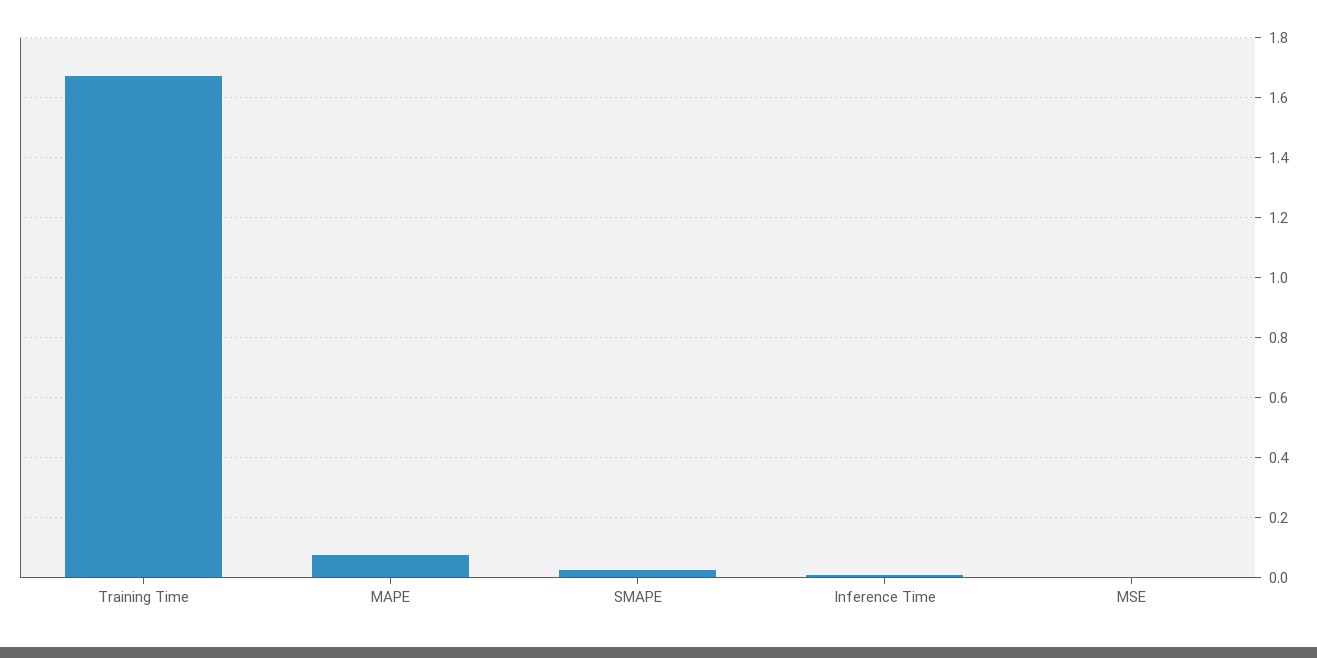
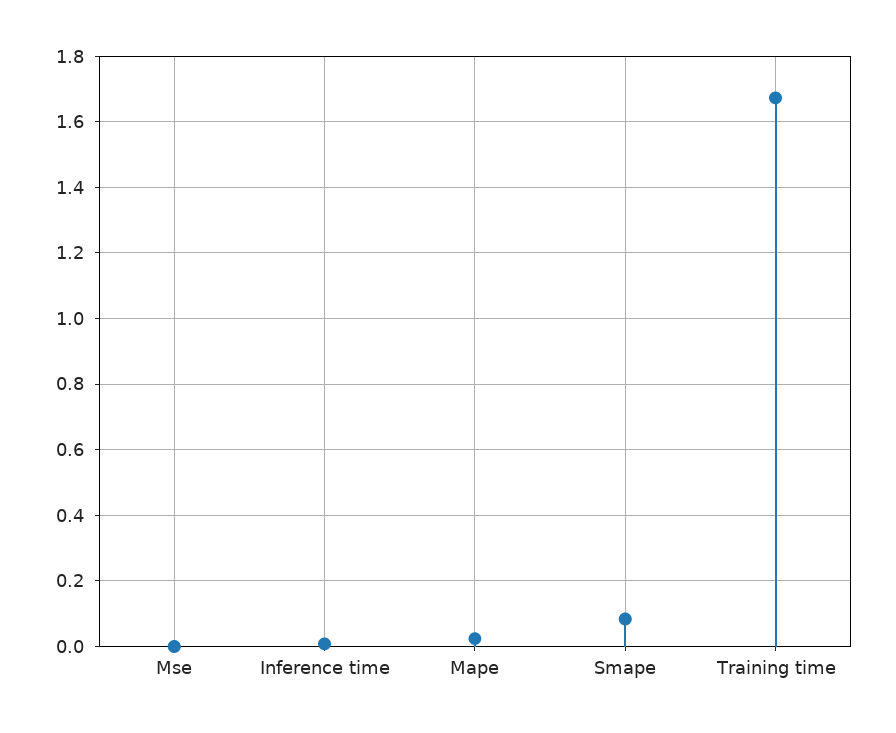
  {
    "Training Time": 1.68,
-   "MAPE": 0.08,
+   "MAPE": 0.02,
-   "SMAPE": 0.02,
+   "SMAPE": 0.08,
    "Inference Time": 0,
    "MSE": 0
  }

